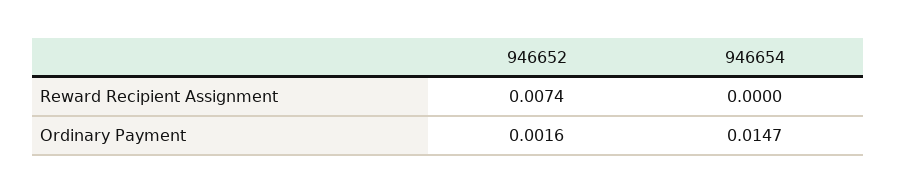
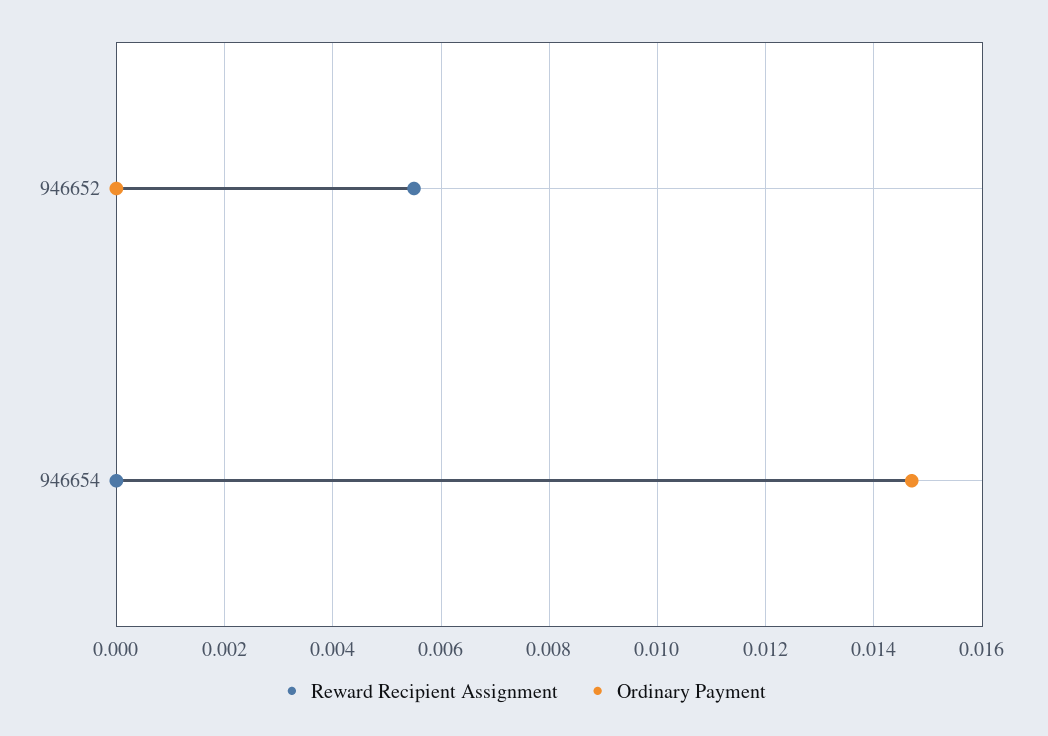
  {
    "Reward Recipient Assignment": {
-     "946652": 0.0074,
+     "946652": 0.0055,
      "946654": 0
    },
    "Ordinary Payment": {
-     "946652": 0.0016,
+     "946652": 0,
      "946654": 0.0147
    }
  }

